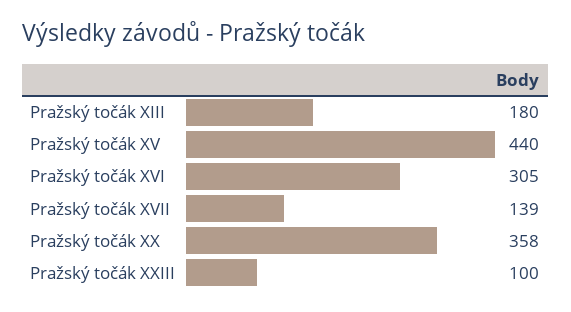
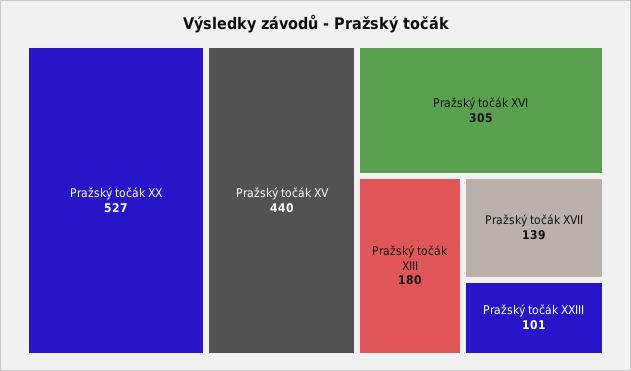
  {
    "Pražský točák XIII": 180,
    "Pražský točák XV": 440,
    "Pražský točák XVI": 305,
    "Pražský točák XVII": 139,
-   "Pražský točák XX": 358,
+   "Pražský točák XX": 527,
-   "Pražský točák XXIII": 100
+   "Pražský točák XXIII": 101
  }

